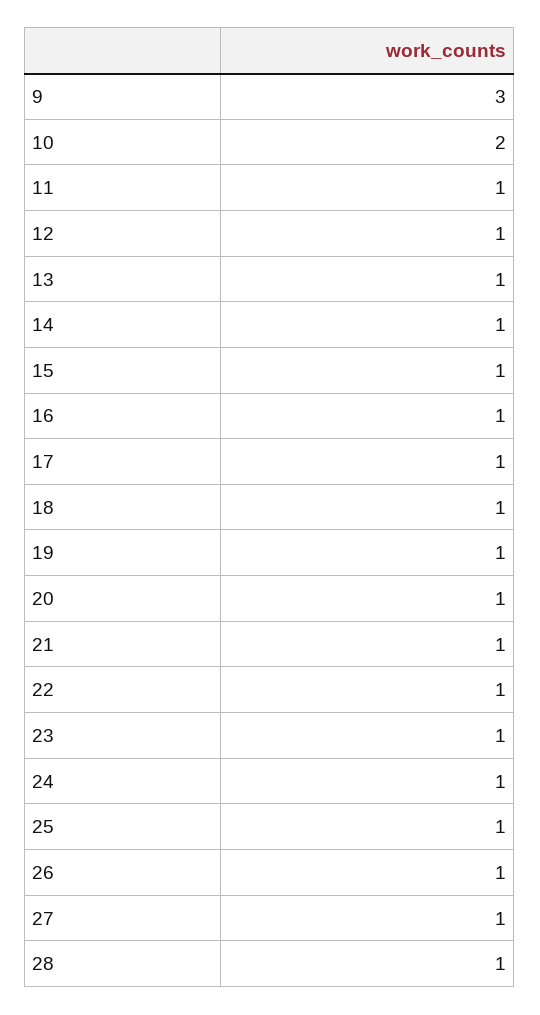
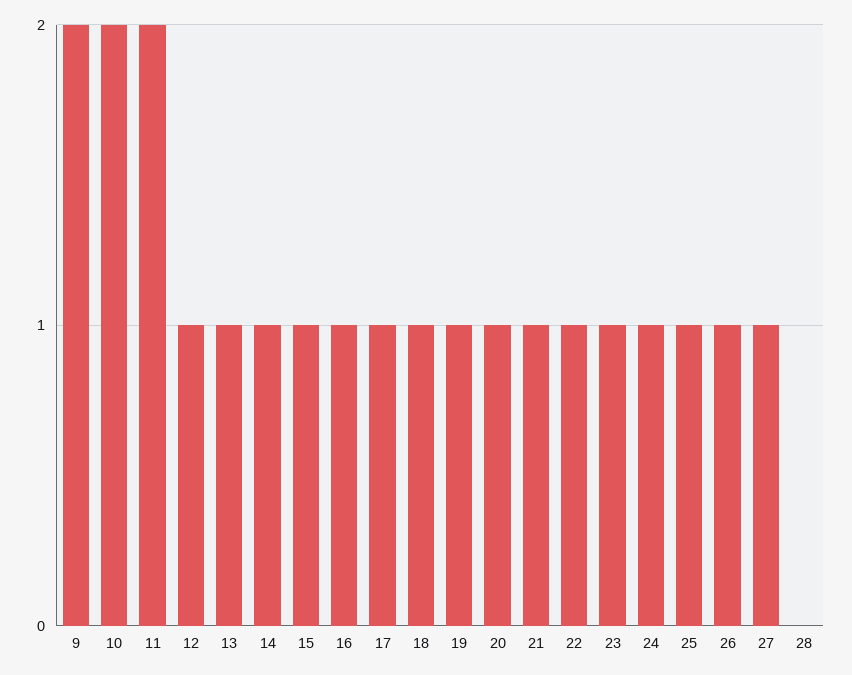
  {
-   "9": 3,
+   "9": 2,
    "10": 2,
-   "11": 1,
+   "11": 2,
    "12": 1,
    "13": 1,
    "14": 1,
    "15": 1,
    "16": 1,
    "17": 1,
    "18": 1,
    "19": 1,
    "20": 1,
    "21": 1,
    "22": 1,
    "23": 1,
    "24": 1,
    "25": 1,
    "26": 1,
    "27": 1,
-   "28": 1
+   "28": 0
  }

